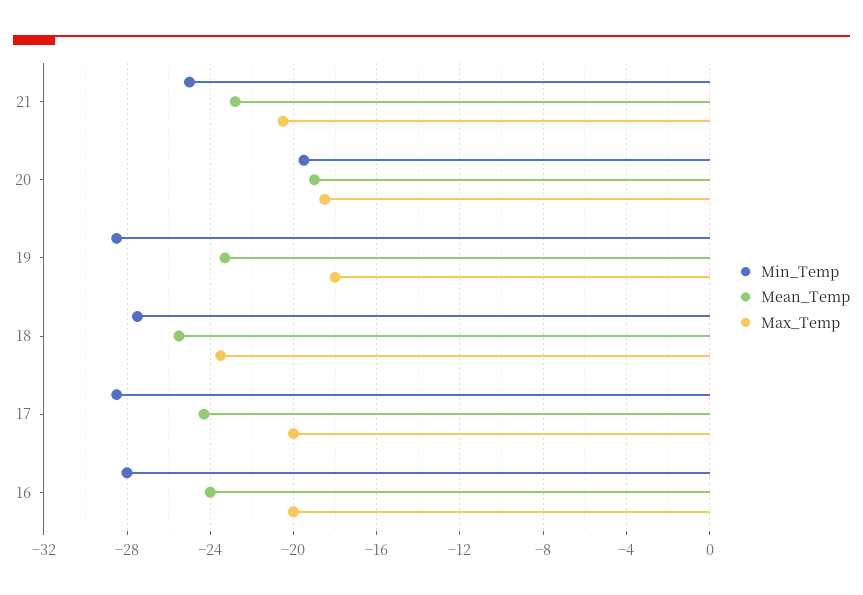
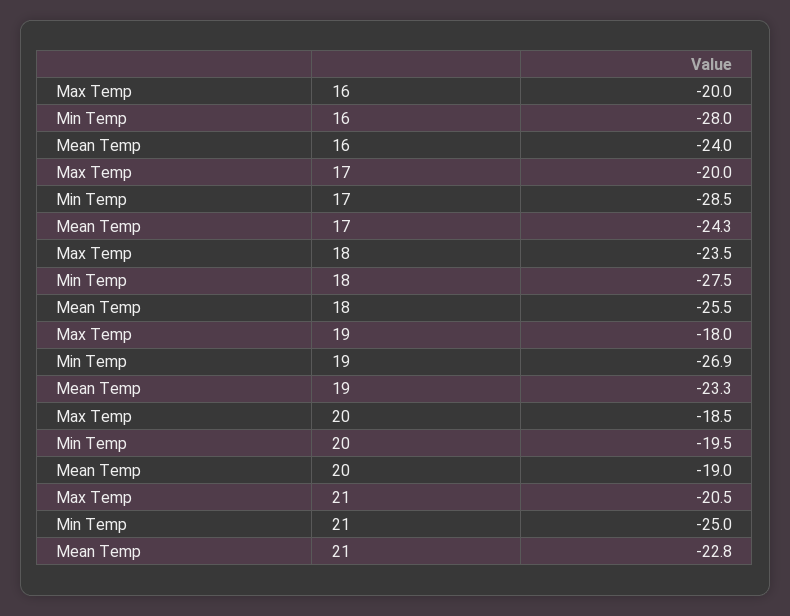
  {
    "Min_Temp": {
      "21": -25,
      "20": -19.5,
-     "19": -28.5,
+     "19": -26.9,
      "18": -27.5,
      "17": -28.5,
      "16": -28
    },
    "Mean_Temp": {
      "21": -22.8,
      "20": -19,
      "19": -23.3,
      "18": -25.5,
      "17": -24.3,
      "16": -24
    },
    "Max_Temp": {
      "21": -20.5,
      "20": -18.5,
      "19": -18,
      "18": -23.5,
      "17": -20,
      "16": -20
    }
  }

